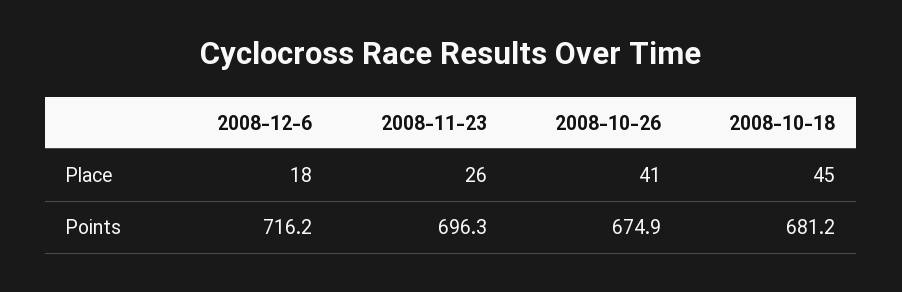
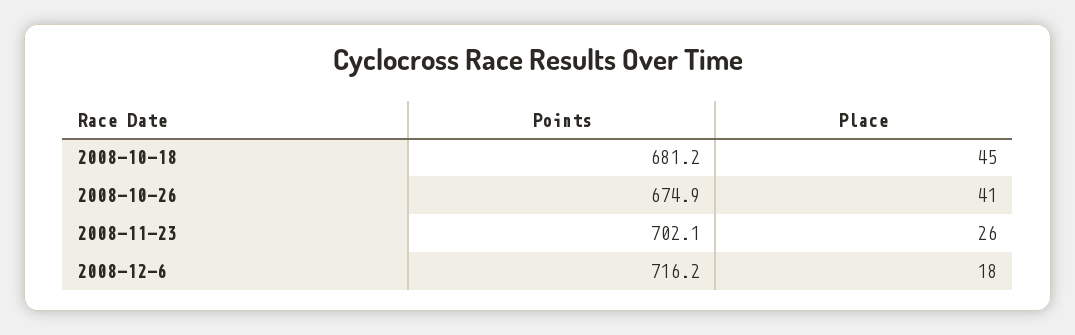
  {
    "2008-12-6": {
      "Place": 18,
      "Points": 716.2
    },
    "2008-11-23": {
      "Place": 26,
-     "Points": 696.3
+     "Points": 702.1
    },
    "2008-10-26": {
      "Place": 41,
      "Points": 674.9
    },
    "2008-10-18": {
      "Place": 45,
      "Points": 681.2
    }
  }

